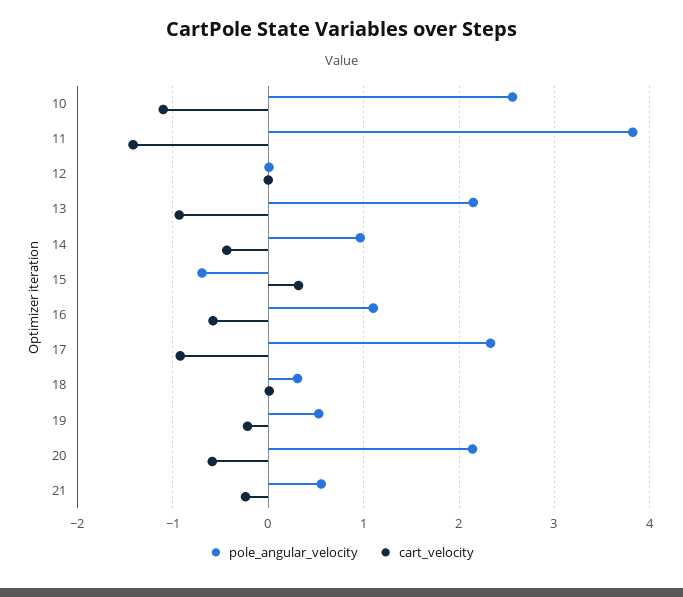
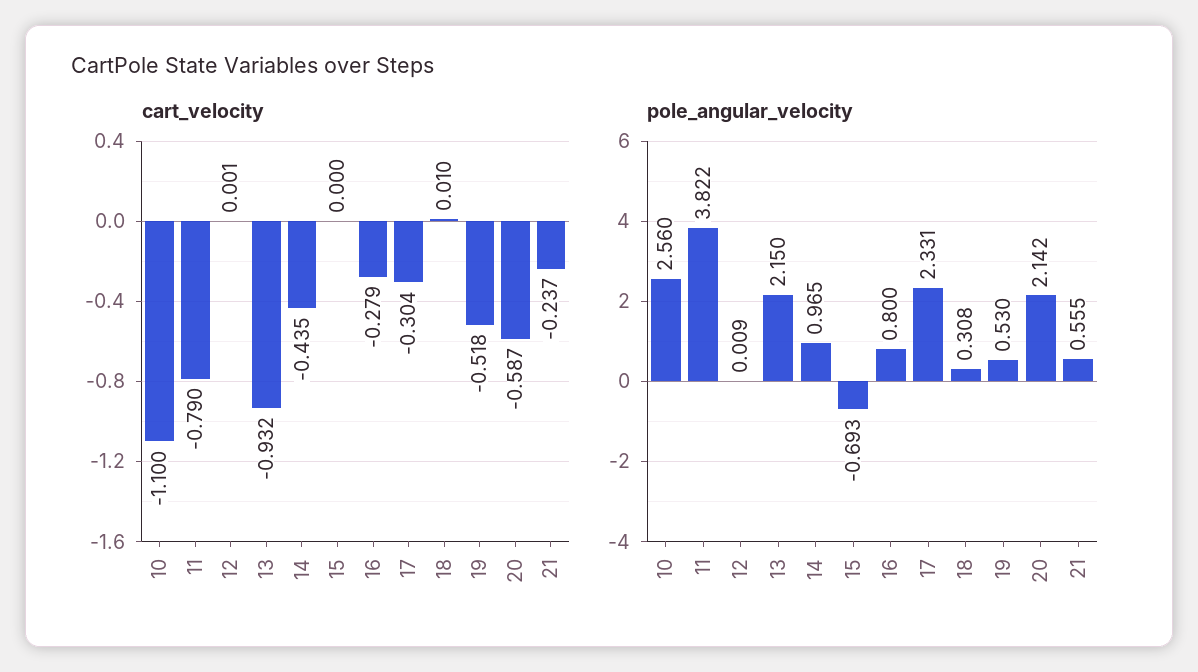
  {
    "pole_angular_velocity": {
      "10": 2.56,
      "11": 3.822,
      "12": 0.009,
      "13": 2.15,
      "14": 0.965,
      "15": -0.693,
-     "16": 1.1,
+     "16": 0.8,
      "17": 2.331,
      "18": 0.308,
      "19": 0.53,
      "20": 2.142,
      "21": 0.555
    },
    "cart_velocity": {
      "10": -1.1,
-     "11": -1.4,
+     "11": -0.79,
      "12": 0.001,
      "13": -0.932,
      "14": -0.435,
-     "15": 0.3,
+     "15": 0,
-     "16": -0.6,
+     "16": -0.279,
-     "17": -0.9,
+     "17": -0.304,
      "18": 0.01,
-     "19": -0.2,
+     "19": -0.518,
      "20": -0.587,
      "21": -0.237
    }
  }

